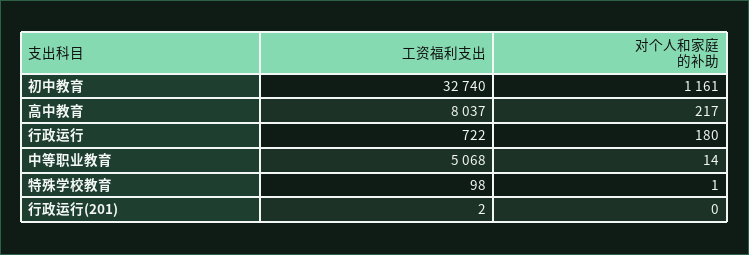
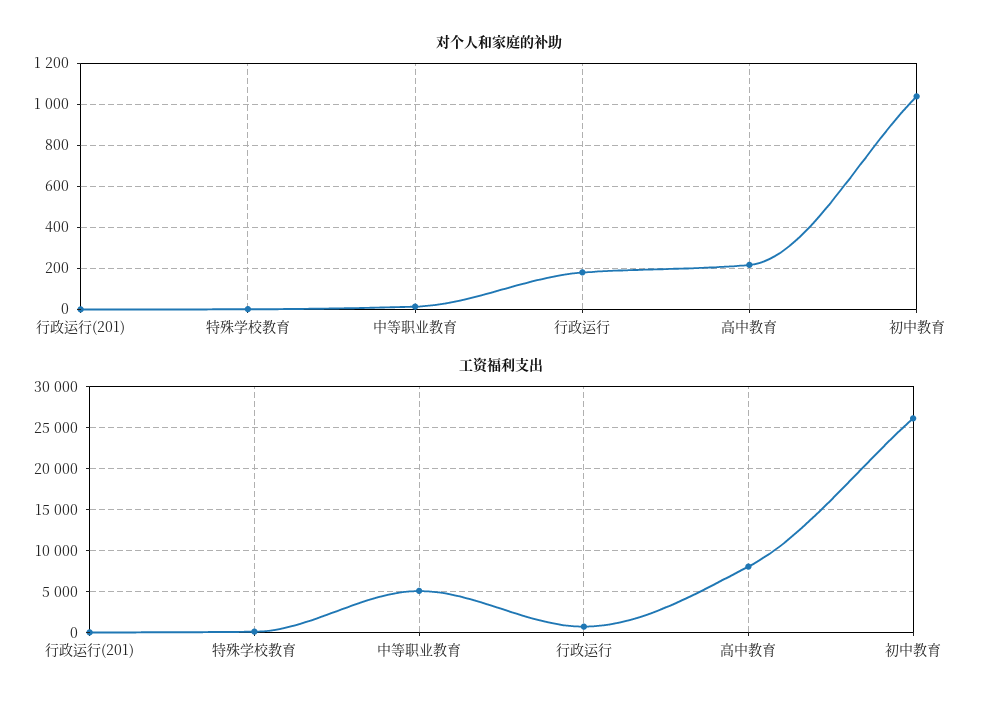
  {
    "工资福利支出": {
-     "初中教育": 32740,
+     "初中教育": 26000,
      "高中教育": 8037,
      "行政运行": 722,
      "中等职业教育": 5068,
      "特殊学校教育": 98,
      "行政运行(201)": 2
    },
    "对个人和家庭的补助": {
-     "初中教育": 1161,
+     "初中教育": 1050,
      "高中教育": 217,
      "行政运行": 180,
      "中等职业教育": 14,
      "特殊学校教育": 1,
      "行政运行(201)": 0
    }
  }

